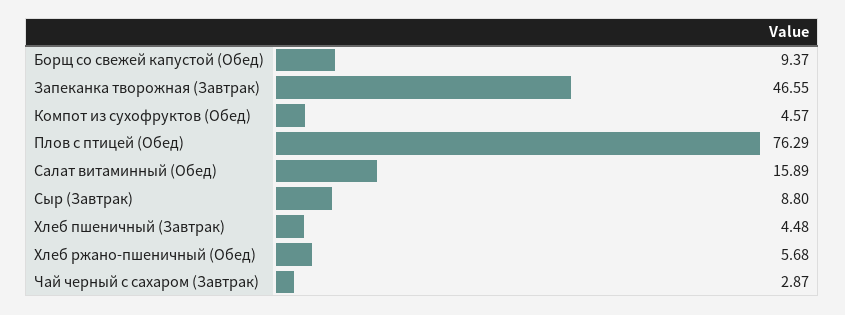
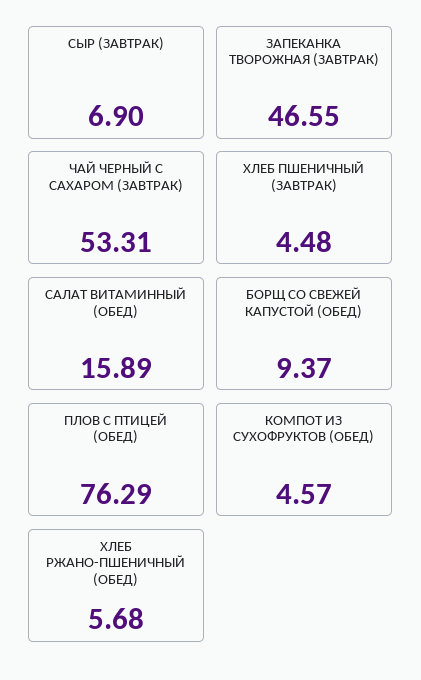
  {
    "Борщ со свежей капустой (Обед)": 9.37,
    "Запеканка творожная (Завтрак)": 46.55,
    "Компот из сухофруктов (Обед)": 4.57,
    "Плов с птицей (Обед)": 76.29,
    "Салат витаминный (Обед)": 15.89,
-   "Сыр (Завтрак)": 8.8,
+   "Сыр (Завтрак)": 6.9,
    "Хлеб пшеничный (Завтрак)": 4.48,
    "Хлеб ржано-пшеничный (Обед)": 5.68,
-   "Чай черный с сахаром (Завтрак)": 2.87
+   "Чай черный с сахаром (Завтрак)": 53.31
  }

